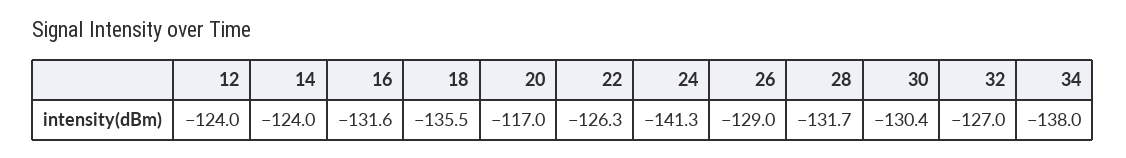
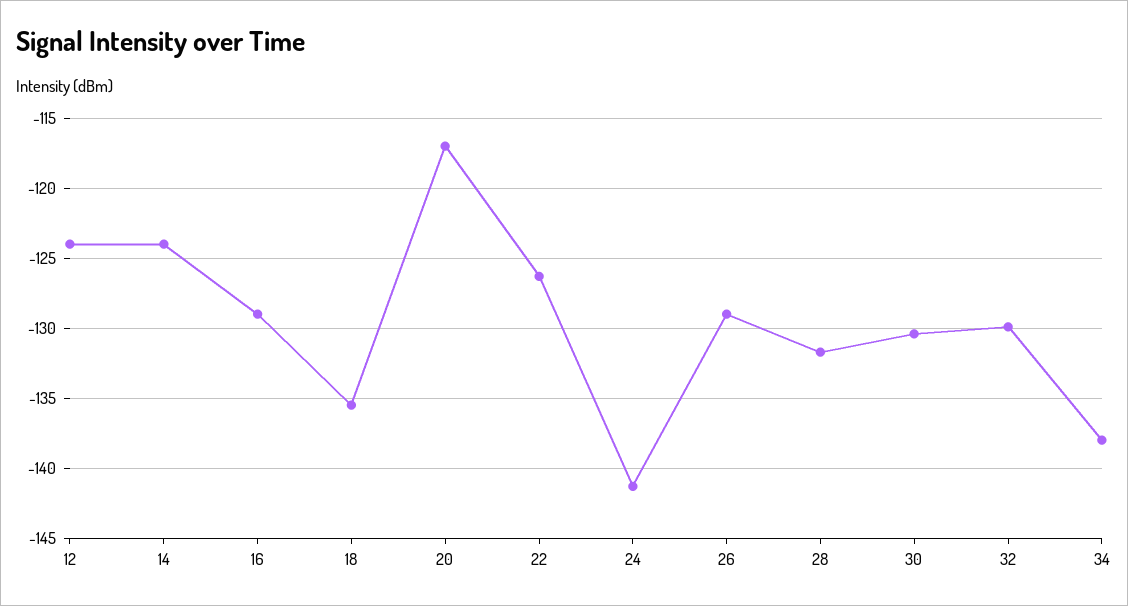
  {
    "12": -124,
    "14": -124,
-   "16": -131.6,
+   "16": -129,
    "18": -135.5,
    "20": -117,
    "22": -126.3,
    "24": -141.3,
    "26": -129,
    "28": -131.7,
    "30": -130.4,
-   "32": -127,
+   "32": -130,
    "34": -138
  }

